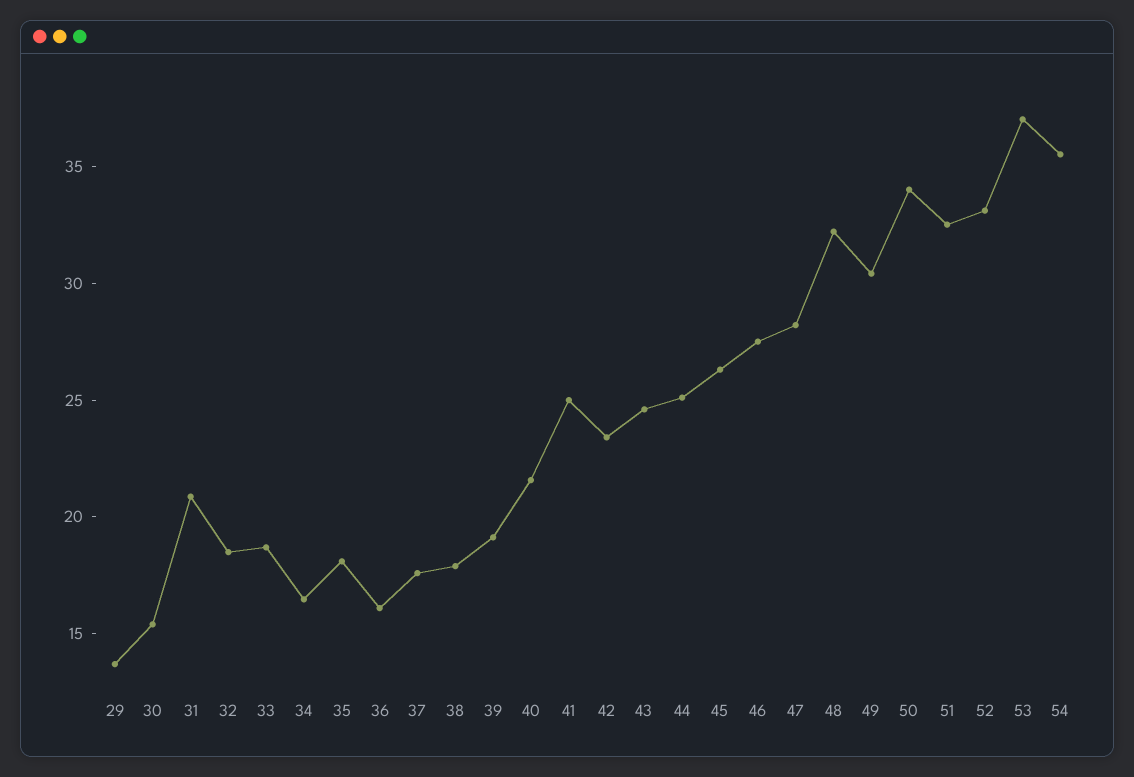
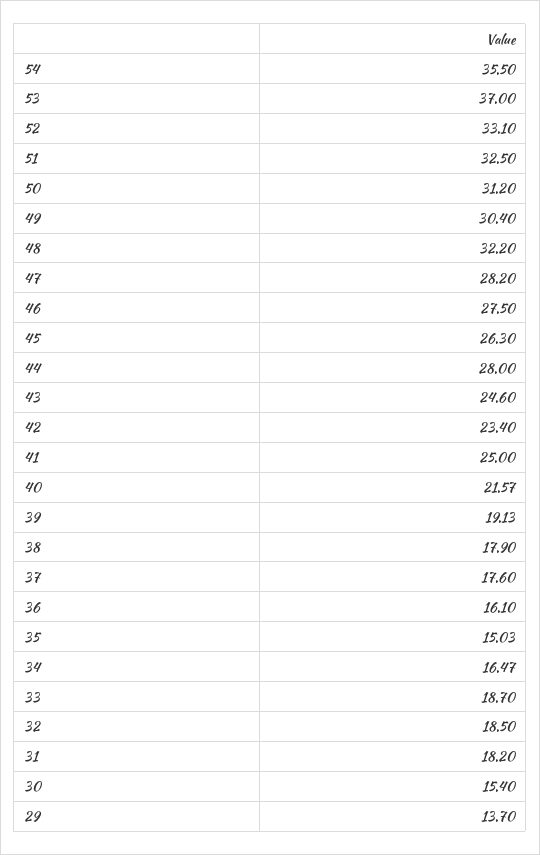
  {
    "29": 13.7,
    "30": 15.4,
-   "31": 21,
+   "31": 18.2,
    "32": 18.5,
    "33": 18.7,
    "34": 16.47,
-   "35": 18,
+   "35": 15.03,
    "36": 16.1,
    "37": 17.6,
    "38": 17.9,
    "39": 19.13,
    "40": 21.57,
    "41": 25,
    "42": 23.4,
    "43": 24.6,
-   "44": 25,
+   "44": 28,
    "45": 26.3,
    "46": 27.5,
    "47": 28.2,
    "48": 32.2,
    "49": 30.4,
-   "50": 34,
+   "50": 31.2,
    "51": 32.5,
    "52": 33.1,
    "53": 37,
    "54": 35.5
  }

